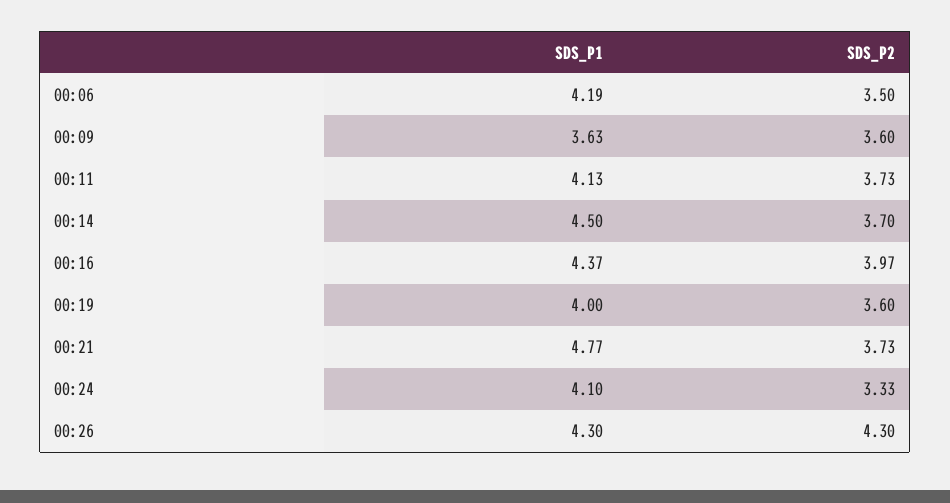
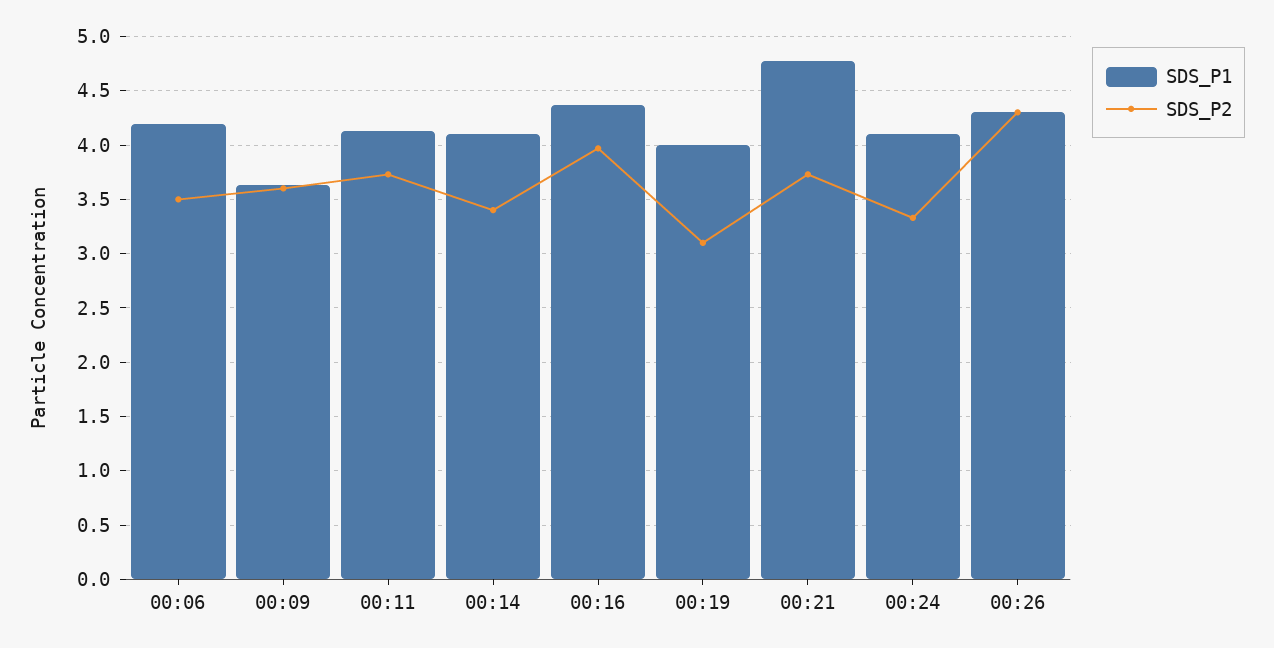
  {
    "SDS_P1": {
      "00:06": 4.19,
      "00:09": 3.63,
      "00:11": 4.13,
-     "00:14": 4.5,
+     "00:14": 4.1,
      "00:16": 4.37,
      "00:19": 4,
      "00:21": 4.77,
      "00:24": 4.1,
      "00:26": 4.3
    },
    "SDS_P2": {
      "00:06": 3.5,
      "00:09": 3.6,
      "00:11": 3.73,
-     "00:14": 3.7,
+     "00:14": 3.4,
      "00:16": 3.97,
-     "00:19": 3.6,
+     "00:19": 3.1,
      "00:21": 3.73,
      "00:24": 3.33,
      "00:26": 4.3
    }
  }

